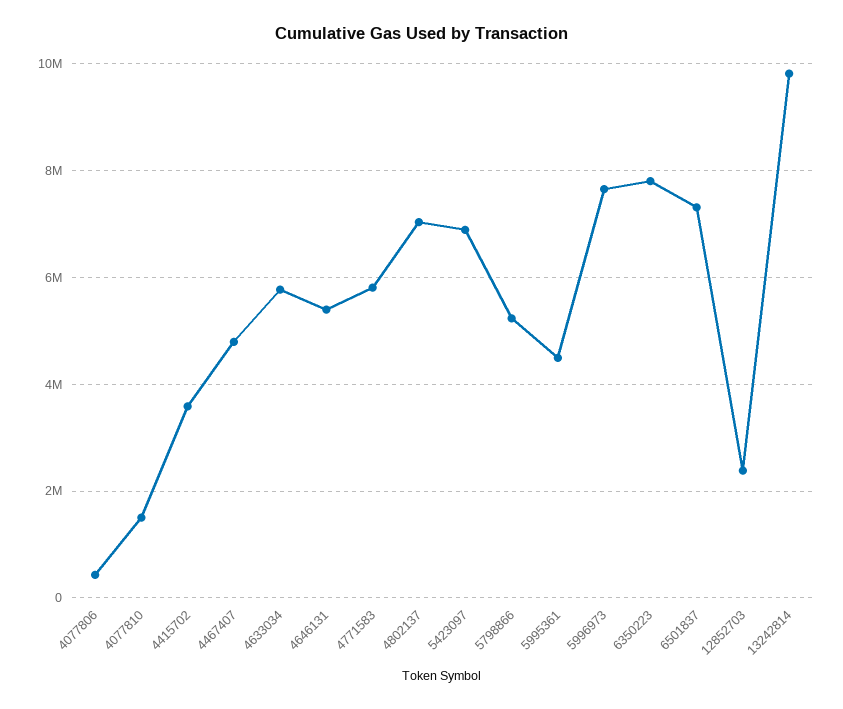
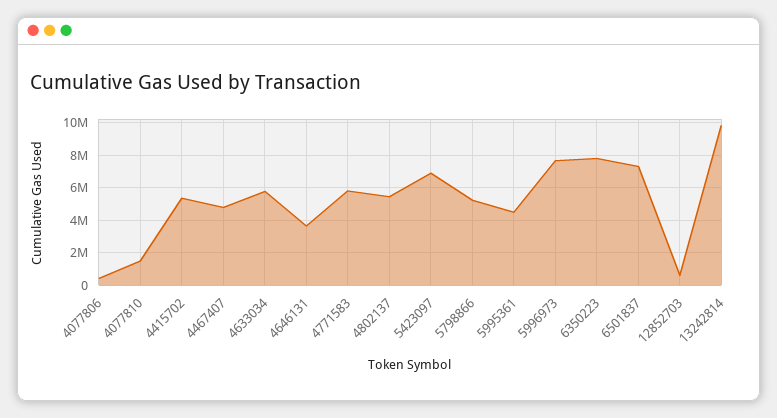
  {
    "4077806": 400000,
    "4077810": 1600000,
-   "4415702": 3600000,
+   "4415702": 5500000,
    "4467407": 4800000,
    "4633034": 5800000,
-   "4646131": 5400000,
+   "4646131": 3500000,
    "4771583": 5800000,
-   "4802137": 7000000,
+   "4802137": 5500000,
    "5423097": 6800000,
    "5798866": 5200000,
    "5995361": 4400000,
    "5996973": 7600000,
    "6350223": 7800000,
    "6501837": 7400000,
-   "12852703": 2400000,
+   "12852703": 500000,
    "13242814": 9800000
  }

